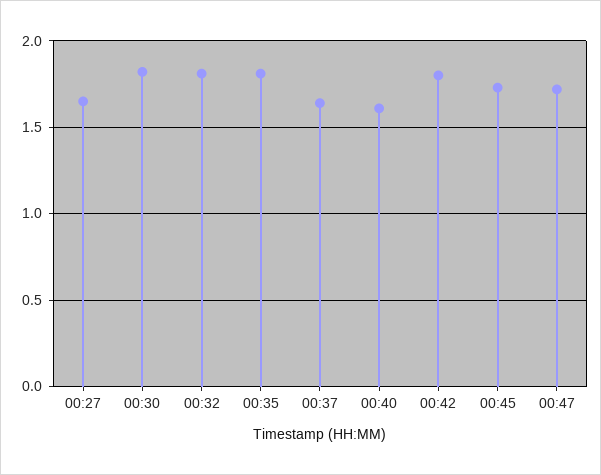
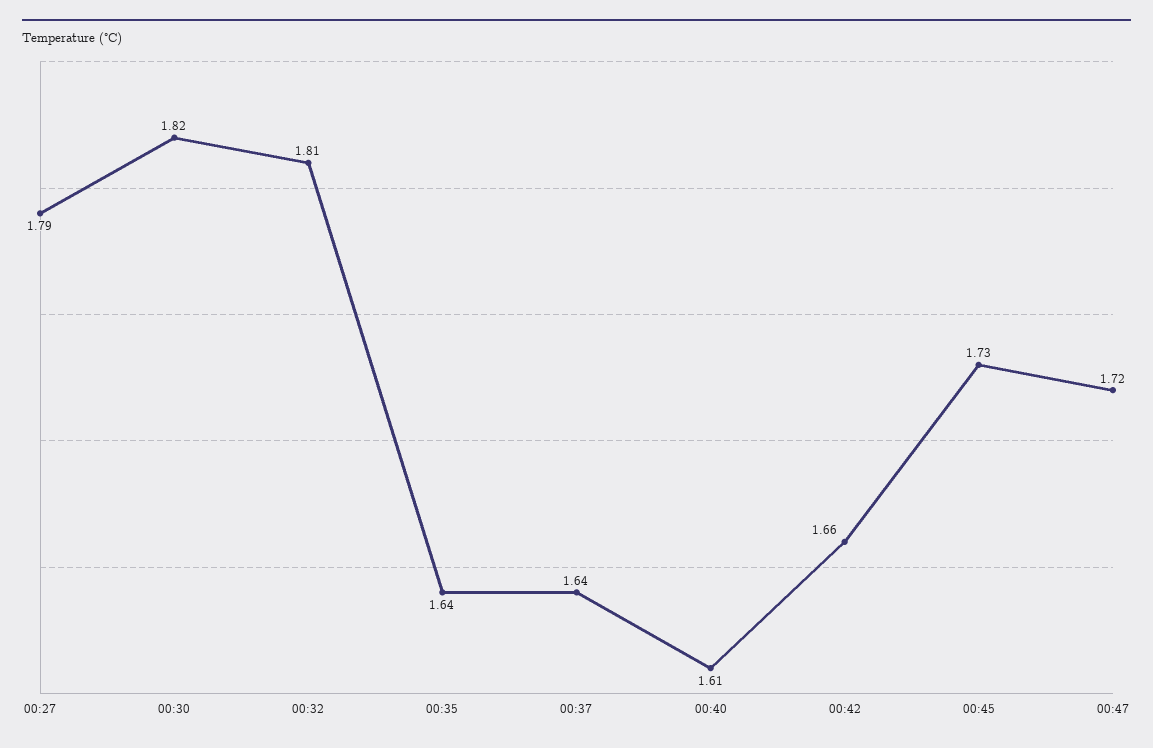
  {
-   "00:27": 1.65,
+   "00:27": 1.79,
    "00:30": 1.82,
    "00:32": 1.81,
-   "00:35": 1.8,
+   "00:35": 1.64,
    "00:37": 1.64,
    "00:40": 1.61,
-   "00:42": 1.8,
+   "00:42": 1.66,
    "00:45": 1.73,
    "00:47": 1.72
  }

